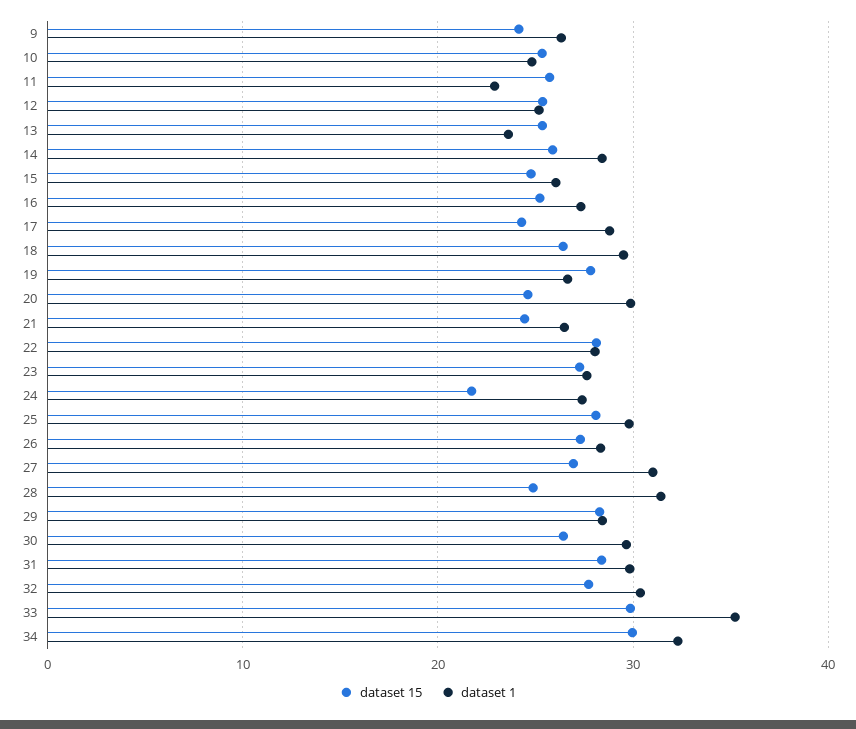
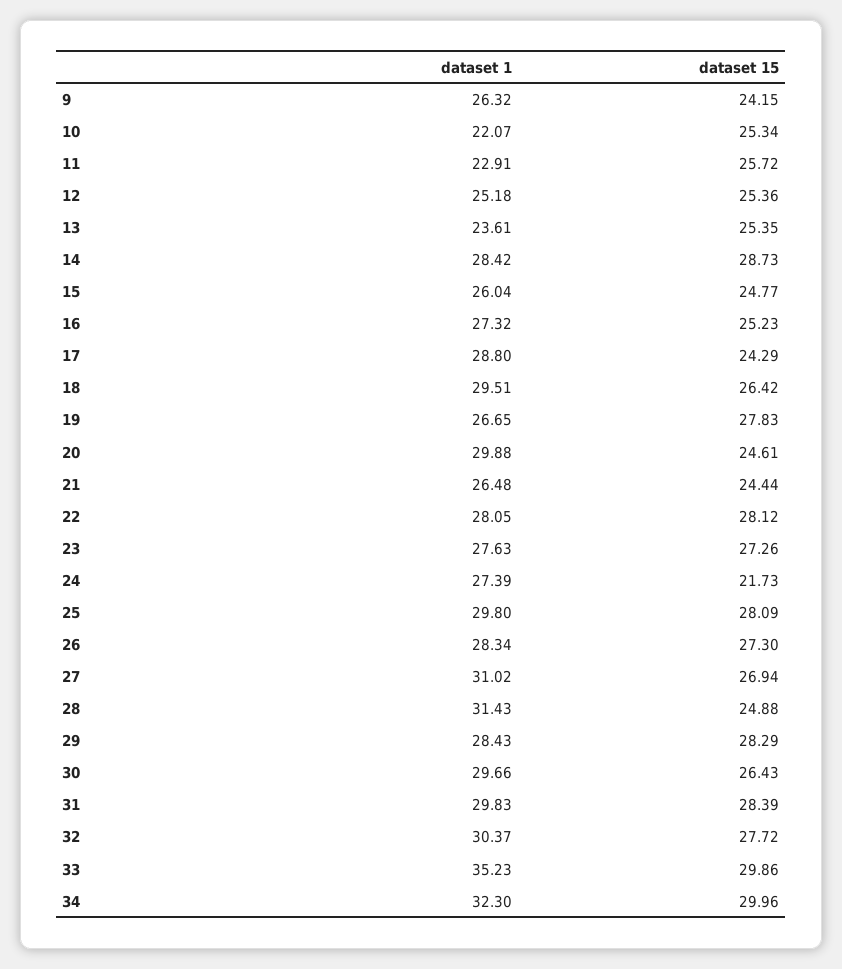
  {
    "dataset 15": {
      "9": 24.15,
      "10": 25.34,
      "11": 25.72,
      "12": 25.36,
      "13": 25.35,
-     "14": 26,
+     "14": 28.73,
      "15": 24.77,
      "16": 25.23,
      "17": 24.29,
      "18": 26.42,
      "19": 27.83,
      "20": 24.61,
      "21": 24.44,
      "22": 28.12,
      "23": 27.26,
      "24": 21.73,
      "25": 28.09,
      "26": 27.3,
      "27": 26.94,
      "28": 24.88,
      "29": 28.29,
      "30": 26.43,
      "31": 28.39,
      "32": 27.72,
      "33": 29.86,
      "34": 29.96
    },
    "dataset 1": {
      "9": 26.32,
-     "10": 25,
+     "10": 22.07,
      "11": 22.91,
      "12": 25.18,
      "13": 23.61,
      "14": 28.42,
      "15": 26.04,
      "16": 27.32,
      "17": 28.8,
      "18": 29.51,
      "19": 26.65,
      "20": 29.88,
      "21": 26.48,
      "22": 28.05,
      "23": 27.63,
      "24": 27.39,
      "25": 29.8,
      "26": 28.34,
      "27": 31.02,
      "28": 31.43,
      "29": 28.43,
      "30": 29.66,
      "31": 29.83,
      "32": 30.37,
      "33": 35.23,
      "34": 32.3
    }
  }

